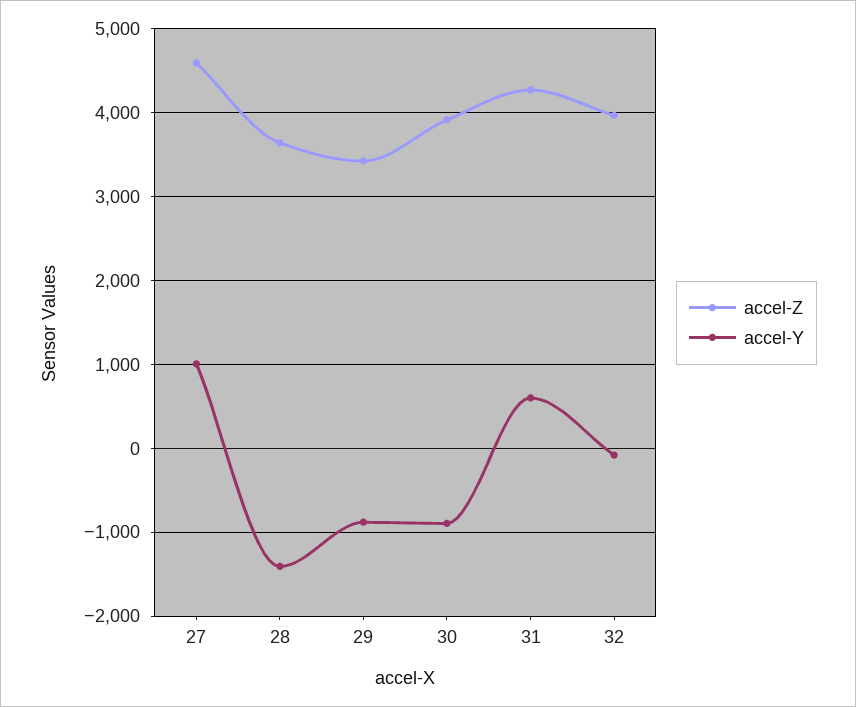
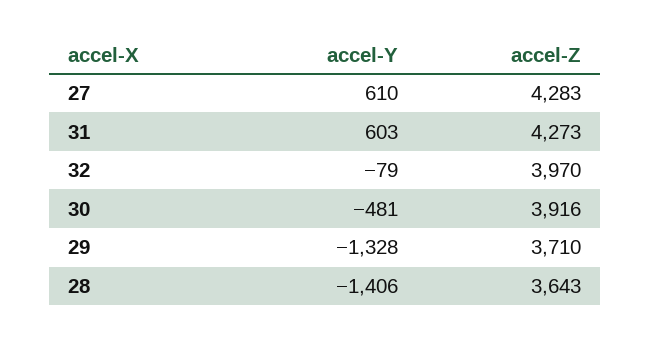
  {
    "accel-Z": {
-     "27": 4600,
+     "27": 4283,
      "28": 3643,
-     "29": 3400,
+     "29": 3710,
      "30": 3916,
      "31": 4273,
      "32": 3970
    },
    "accel-Y": {
-     "27": 1000,
+     "27": 610,
      "28": -1406,
-     "29": -900,
+     "29": -1328,
-     "30": -900,
+     "30": -481,
      "31": 603,
      "32": -79
    }
  }

